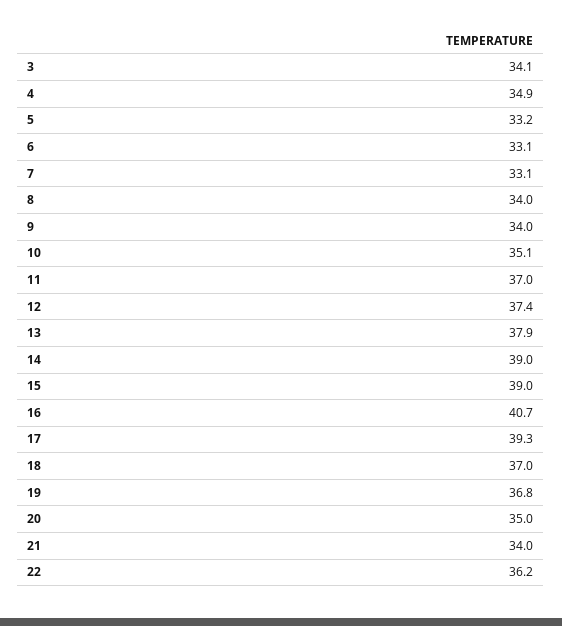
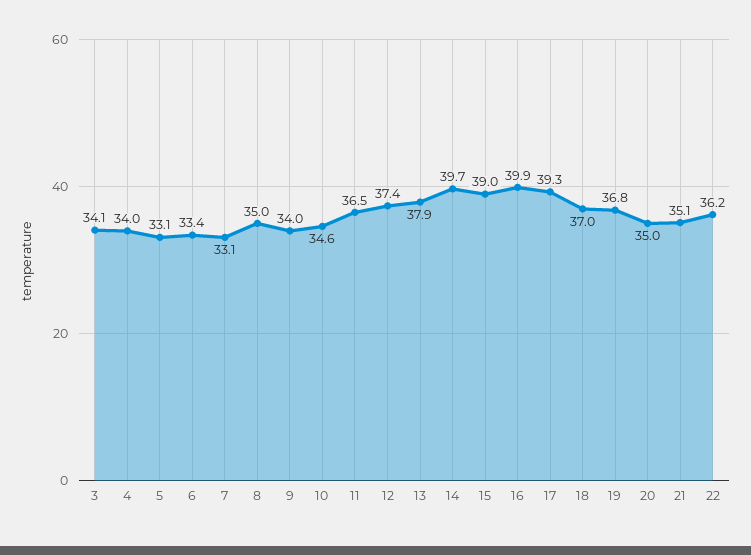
  {
    "3": 34.1,
-   "4": 34.9,
+   "4": 34,
-   "5": 33.2,
+   "5": 33.1,
-   "6": 33.1,
+   "6": 33.4,
    "7": 33.1,
-   "8": 34,
+   "8": 35,
    "9": 34,
-   "10": 35.1,
+   "10": 34.6,
-   "11": 37,
+   "11": 36.5,
    "12": 37.4,
    "13": 37.9,
-   "14": 39,
+   "14": 39.7,
    "15": 39,
-   "16": 40.7,
+   "16": 39.9,
    "17": 39.3,
    "18": 37,
    "19": 36.8,
    "20": 35,
-   "21": 34,
+   "21": 35.1,
    "22": 36.2
  }

